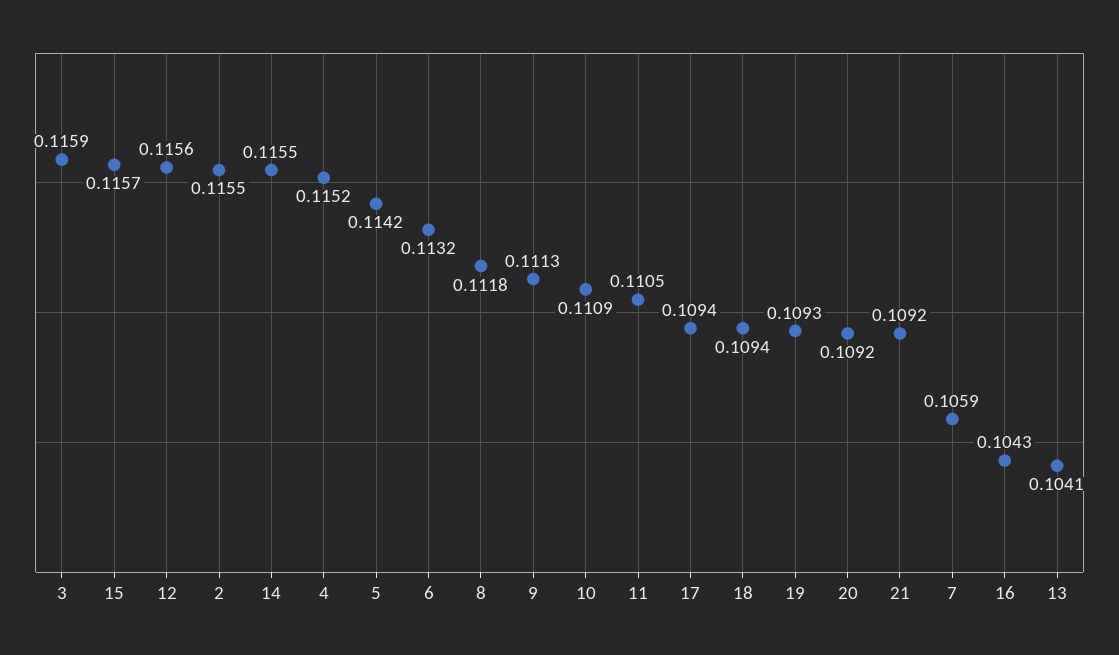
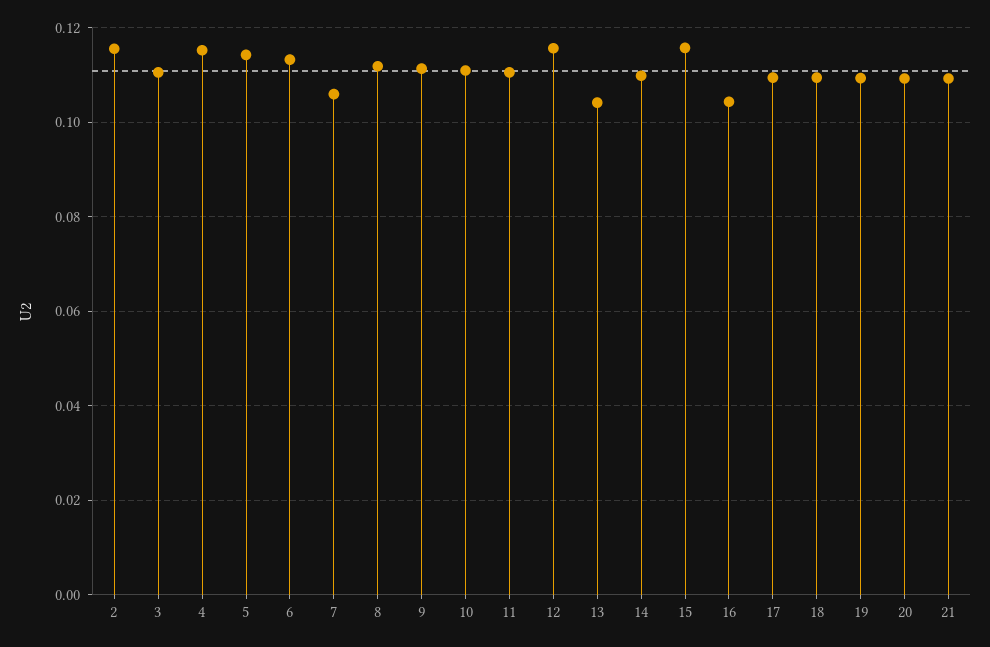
  {
-   "3": 0.1159,
+   "3": 0.11,
    "15": 0.1157,
    "12": 0.1156,
    "2": 0.1155,
-   "14": 0.1155,
+   "14": 0.11,
    "4": 0.1152,
    "5": 0.1142,
    "6": 0.1132,
    "8": 0.1118,
    "9": 0.1113,
    "10": 0.1109,
    "11": 0.1105,
    "17": 0.1094,
    "18": 0.1094,
    "19": 0.1093,
    "20": 0.1092,
    "21": 0.1092,
    "7": 0.1059,
    "16": 0.1043,
    "13": 0.1041
  }

